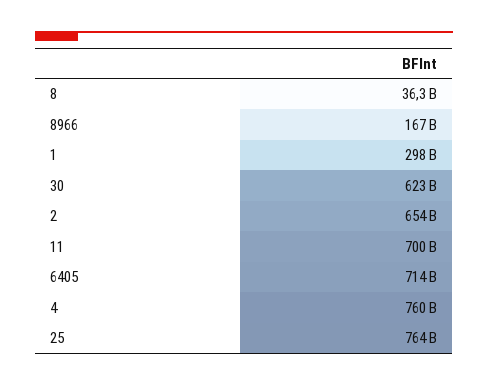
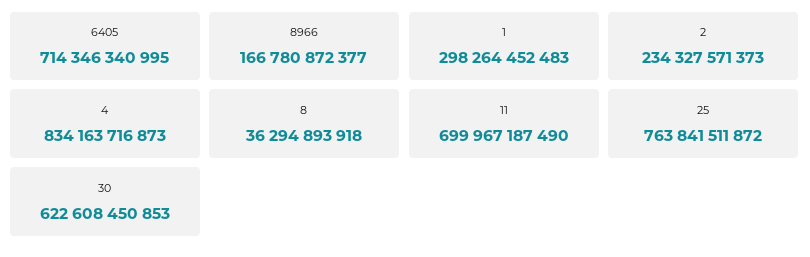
  {
    "8": 36294893918,
    "8966": 166780872377,
    "1": 298264452483,
    "30": 622608450853,
-   "2": 654000000000,
+   "2": 234327571373,
    "11": 699967187490,
    "6405": 714346340995,
-   "4": 760000000000,
+   "4": 834163716873,
    "25": 763841511872
  }

